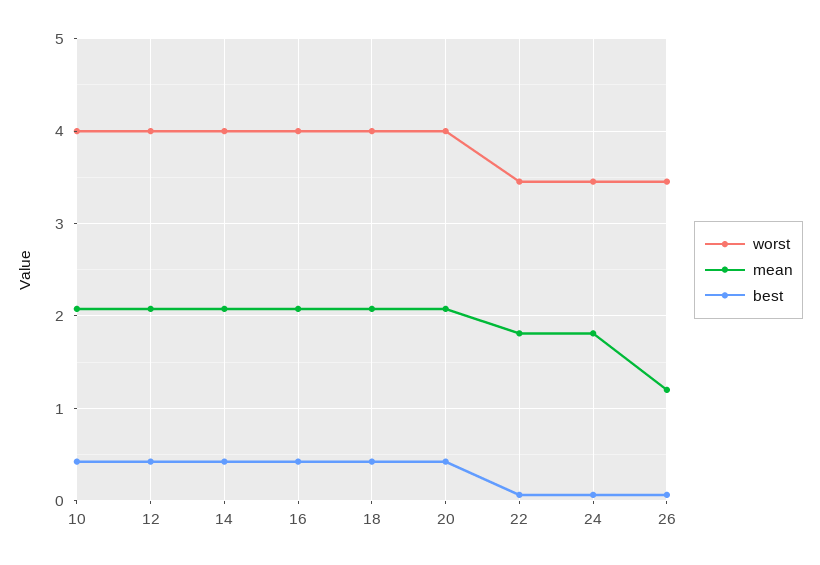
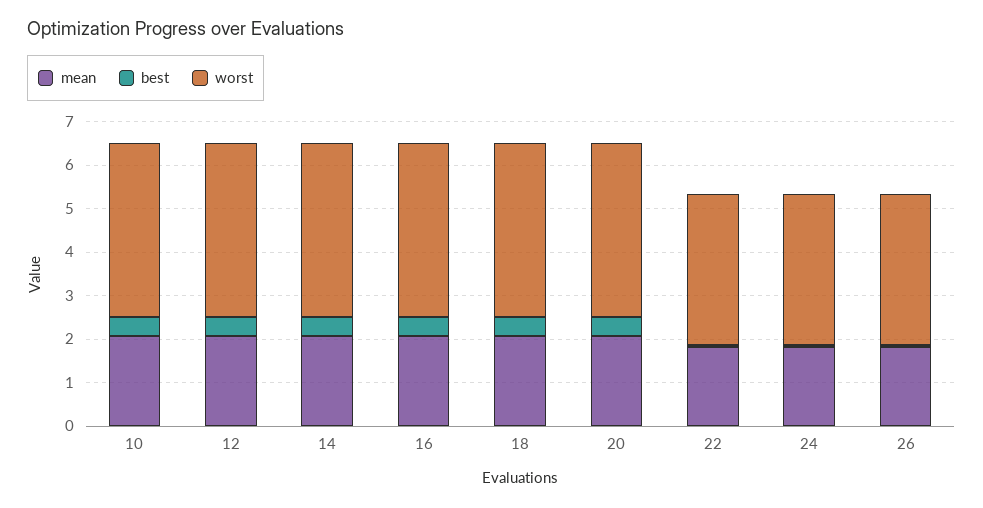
  {
    "worst": {
      "10": 4,
      "12": 4,
      "14": 4,
      "16": 4,
      "18": 4,
      "20": 4,
      "22": 3.5,
      "24": 3.5,
      "26": 3.5
    },
    "mean": {
      "10": 2.1,
      "12": 2.1,
      "14": 2.1,
      "16": 2.1,
      "18": 2.1,
      "20": 2.1,
      "22": 1.8,
      "24": 1.8,
-     "26": 1.2
+     "26": 1.8
    },
    "best": {
      "10": 0.4,
      "12": 0.4,
      "14": 0.4,
      "16": 0.4,
      "18": 0.4,
      "20": 0.4,
      "22": 0.1,
      "24": 0.1,
      "26": 0.1
    }
  }

